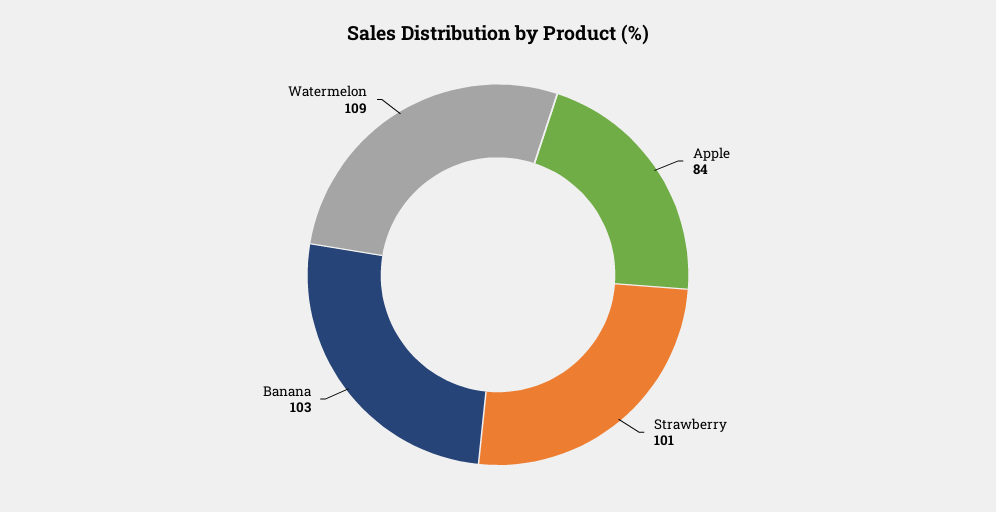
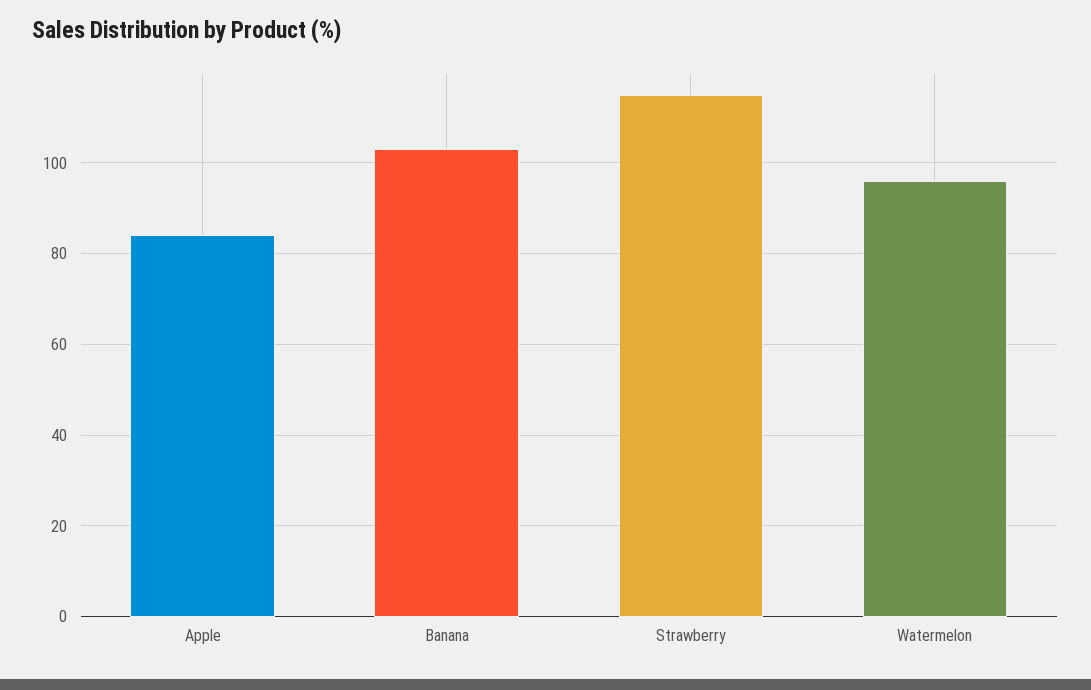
  {
    "Apple": 84,
-   "Strawberry": 101,
+   "Strawberry": 115,
    "Banana": 103,
-   "Watermelon": 109
+   "Watermelon": 95
  }

